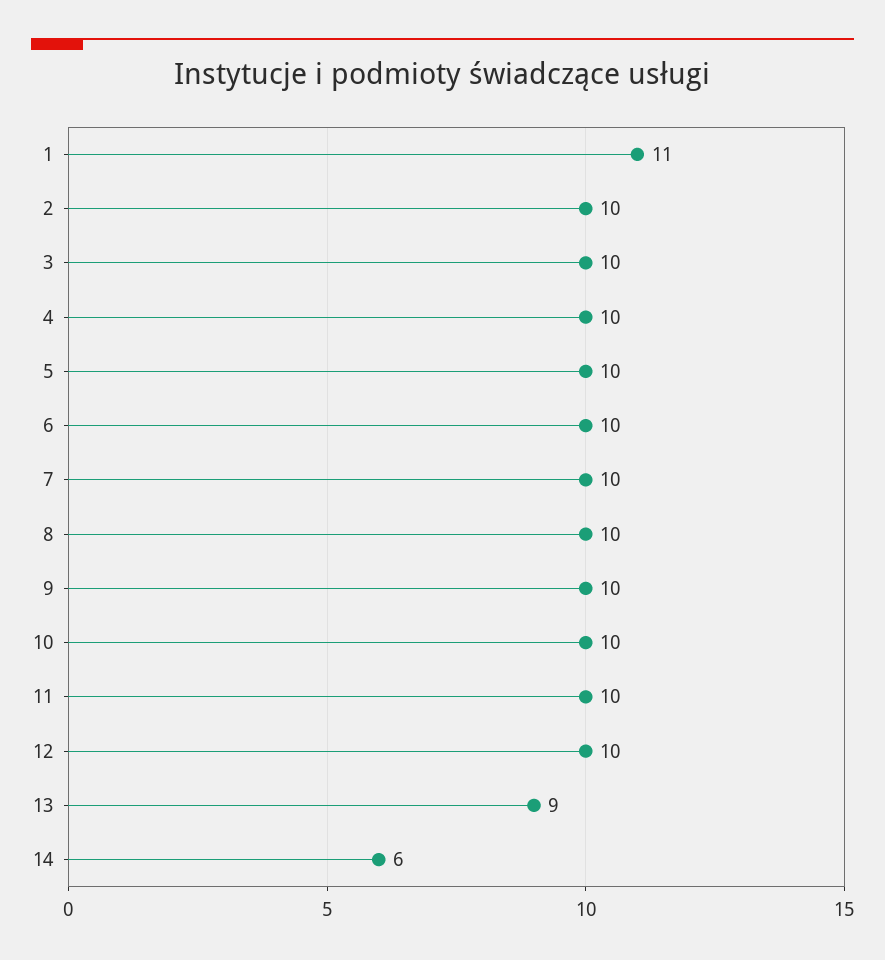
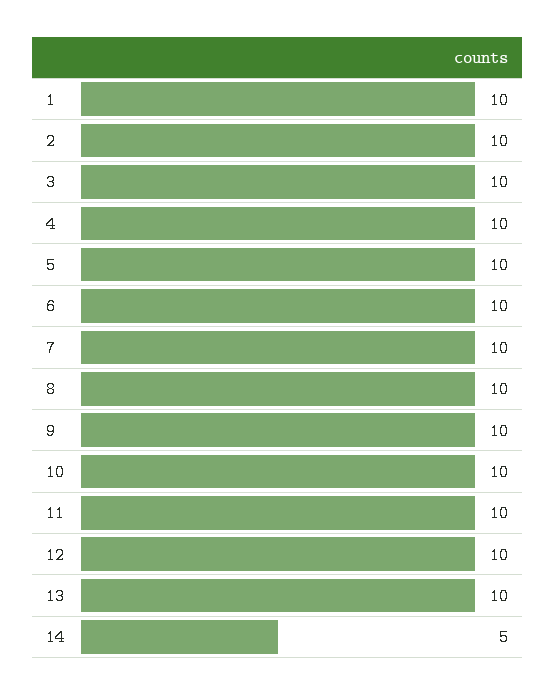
  {
-   "1": 11,
+   "1": 10,
    "2": 10,
    "3": 10,
    "4": 10,
    "5": 10,
    "6": 10,
    "7": 10,
    "8": 10,
    "9": 10,
    "10": 10,
    "11": 10,
    "12": 10,
-   "13": 9,
+   "13": 10,
-   "14": 6
+   "14": 5
  }

